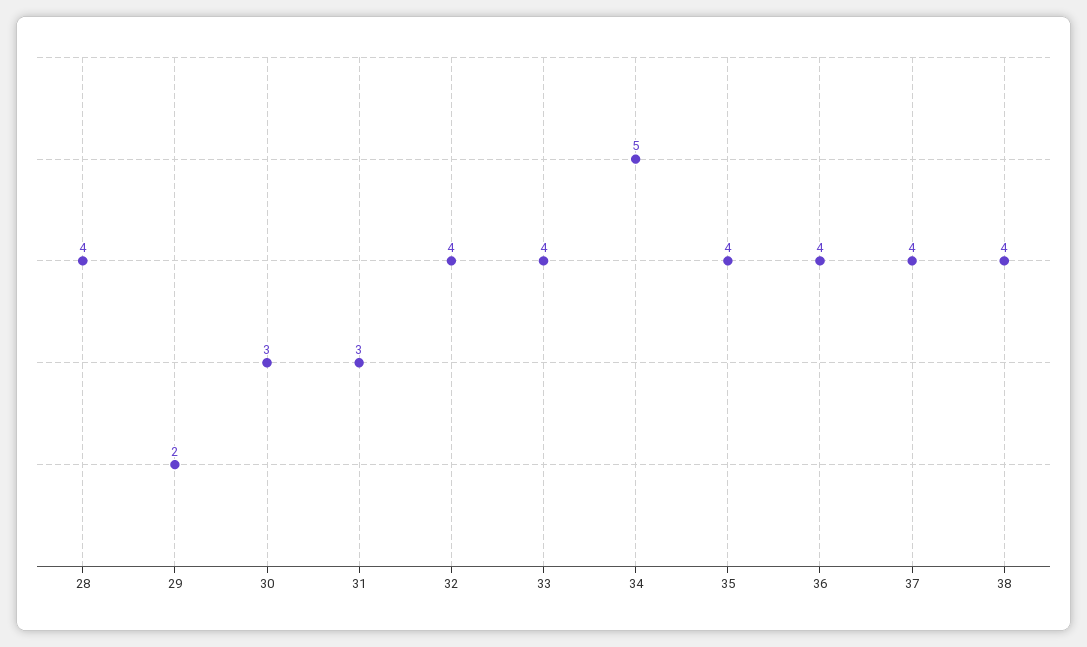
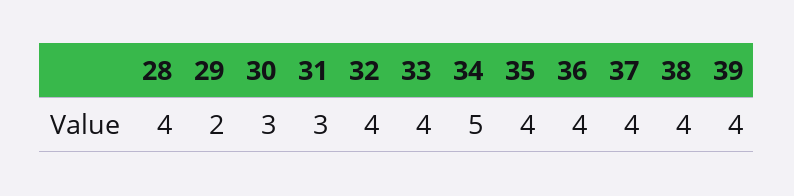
  {
    "28": 4,
    "29": 2,
    "30": 3,
    "31": 3,
    "32": 4,
    "33": 4,
    "34": 5,
    "35": 4,
    "36": 4,
    "37": 4,
-   "38": 4
+   "38": 4,
+   "39": 4
  }

